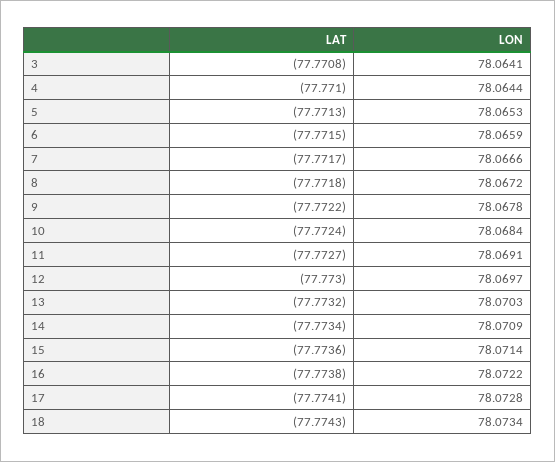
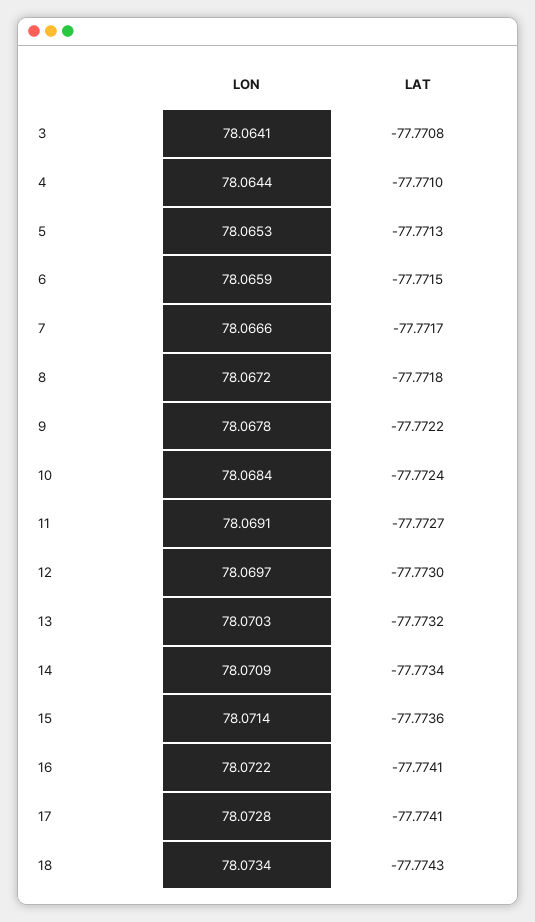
  {
    "LAT": {
      "3": -77.7708,
      "4": -77.771,
      "5": -77.7713,
      "6": -77.7715,
      "7": -77.7717,
      "8": -77.7718,
      "9": -77.7722,
      "10": -77.7724,
      "11": -77.7727,
      "12": -77.773,
      "13": -77.7732,
      "14": -77.7734,
      "15": -77.7736,
-     "16": -77.7738,
+     "16": -77.7741,
      "17": -77.7741,
      "18": -77.7743
    },
    "LON": {
      "3": 78.0641,
      "4": 78.0644,
      "5": 78.0653,
      "6": 78.0659,
      "7": 78.0666,
      "8": 78.0672,
      "9": 78.0678,
      "10": 78.0684,
      "11": 78.0691,
      "12": 78.0697,
      "13": 78.0703,
      "14": 78.0709,
      "15": 78.0714,
      "16": 78.0722,
      "17": 78.0728,
      "18": 78.0734
    }
  }

